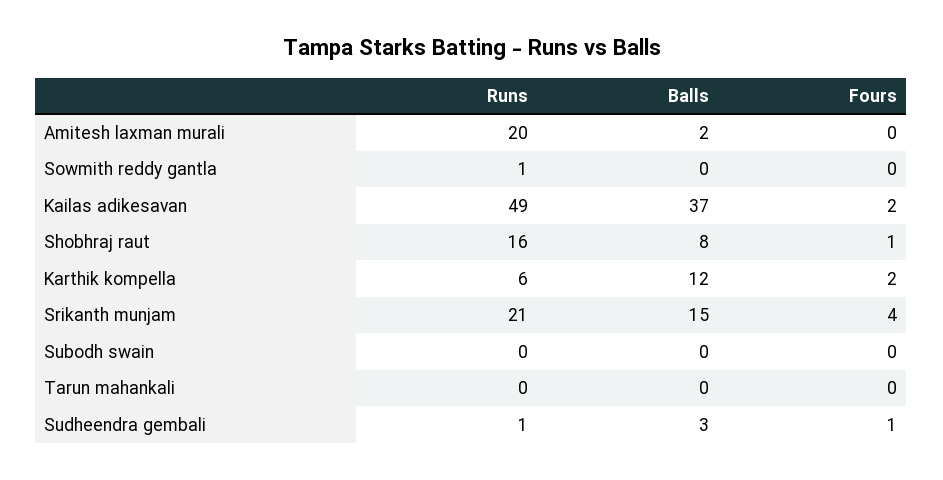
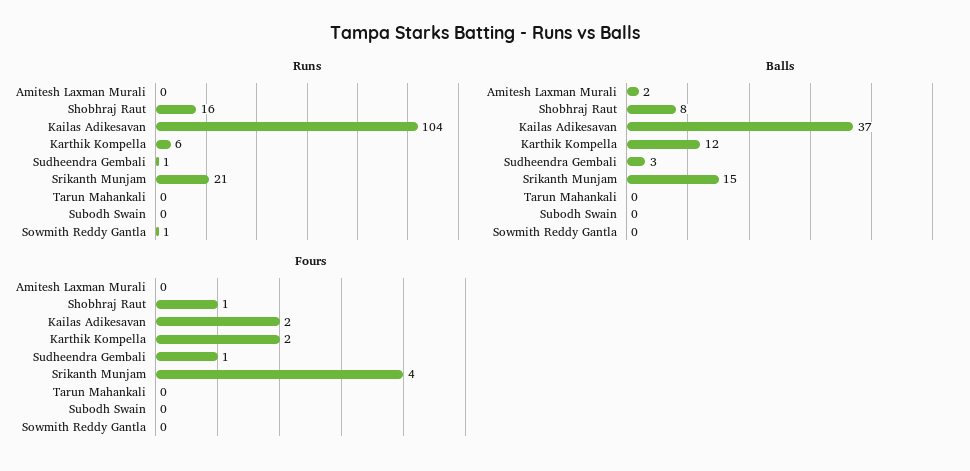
  {
    "Runs": {
-     "Amitesh laxman murali": 20,
+     "Amitesh laxman murali": 0,
      "Sowmith reddy gantla": 1,
-     "Kailas adikesavan": 49,
+     "Kailas adikesavan": 104,
      "Shobhraj raut": 16,
      "Karthik kompella": 6,
      "Srikanth munjam": 21,
      "Subodh swain": 0,
      "Tarun mahankali": 0,
      "Sudheendra gembali": 1
    },
    "Balls": {
      "Amitesh laxman murali": 2,
      "Sowmith reddy gantla": 0,
      "Kailas adikesavan": 37,
      "Shobhraj raut": 8,
      "Karthik kompella": 12,
      "Srikanth munjam": 15,
      "Subodh swain": 0,
      "Tarun mahankali": 0,
      "Sudheendra gembali": 3
    },
    "Fours": {
      "Amitesh laxman murali": 0,
      "Sowmith reddy gantla": 0,
      "Kailas adikesavan": 2,
      "Shobhraj raut": 1,
      "Karthik kompella": 2,
      "Srikanth munjam": 4,
      "Subodh swain": 0,
      "Tarun mahankali": 0,
      "Sudheendra gembali": 1
    }
  }

